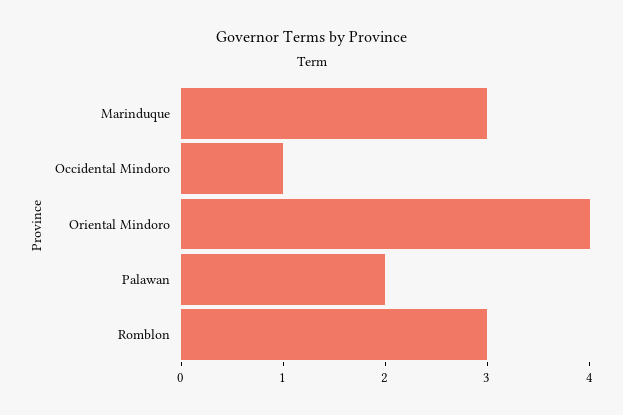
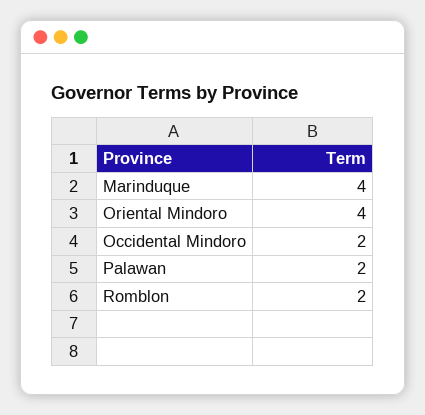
  {
-   "Marinduque": 3,
+   "Marinduque": 4,
-   "Occidental Mindoro": 1,
+   "Occidental Mindoro": 2,
    "Oriental Mindoro": 4,
    "Palawan": 2,
-   "Romblon": 3
+   "Romblon": 2
  }

